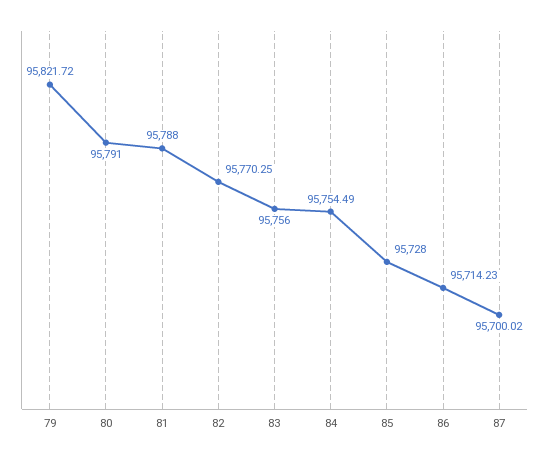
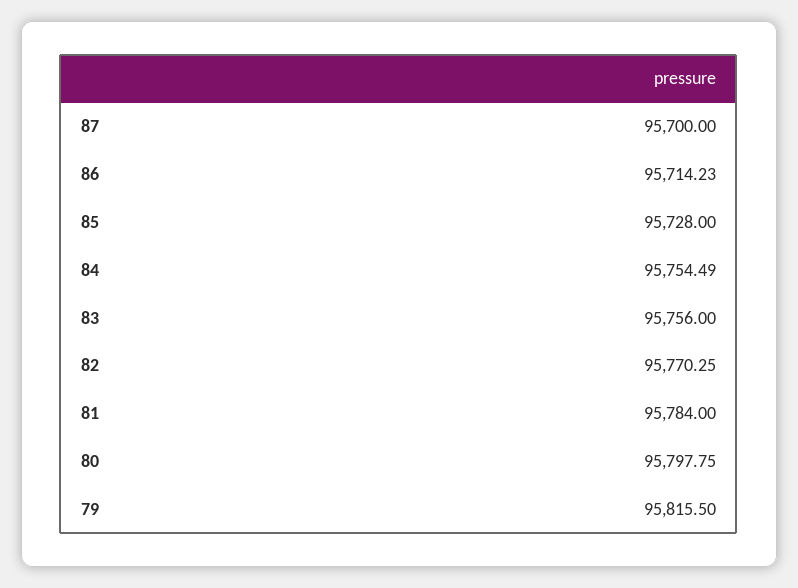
  {
-   "79": 95821.72,
+   "79": 95815.5,
-   "80": 95791,
+   "80": 95797.75,
-   "81": 95788,
+   "81": 95784,
    "82": 95770.25,
    "83": 95756,
    "84": 95754.49,
    "85": 95728,
    "86": 95714.23,
-   "87": 95700.02
+   "87": 95700
  }

